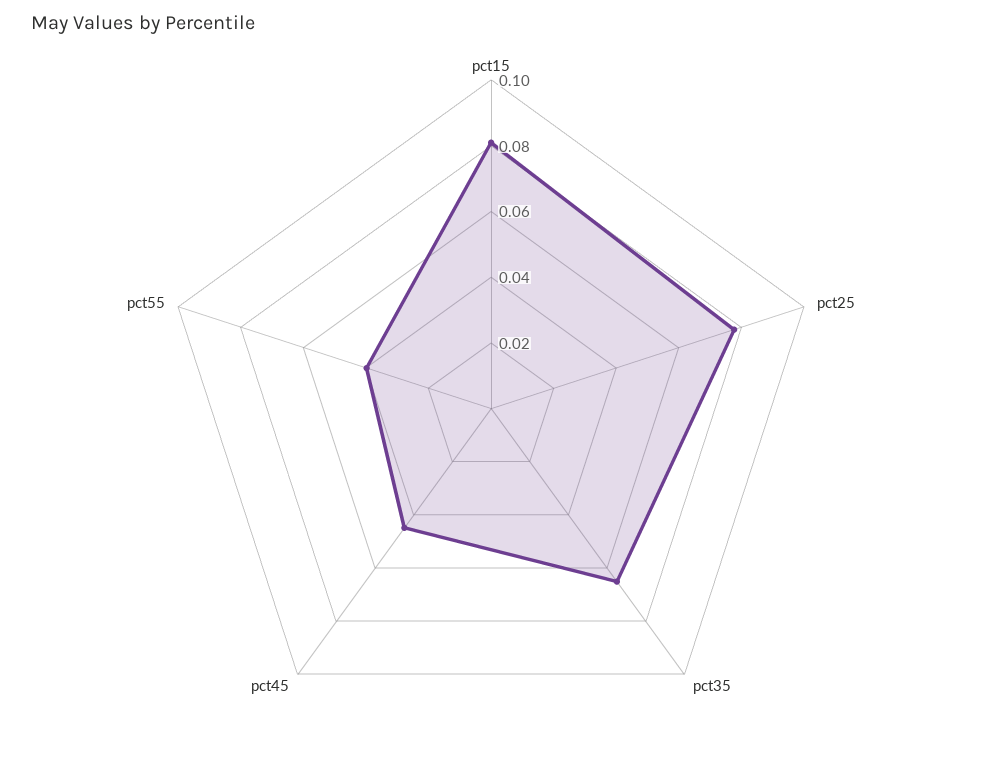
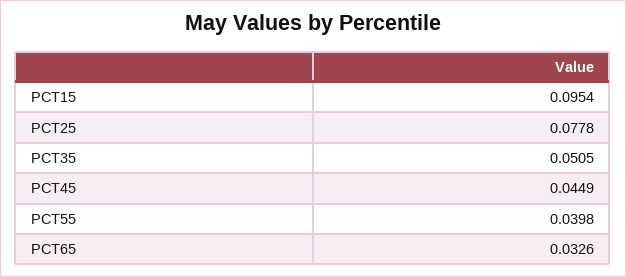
  {
-   "pct15": 0.08,
+   "pct15": 0.0954,
    "pct25": 0.0778,
-   "pct35": 0.065,
+   "pct35": 0.0505,
    "pct45": 0.0449,
-   "pct55": 0.0398
+   "pct55": 0.0398,
+   "PCT65": 0.0326
  }

